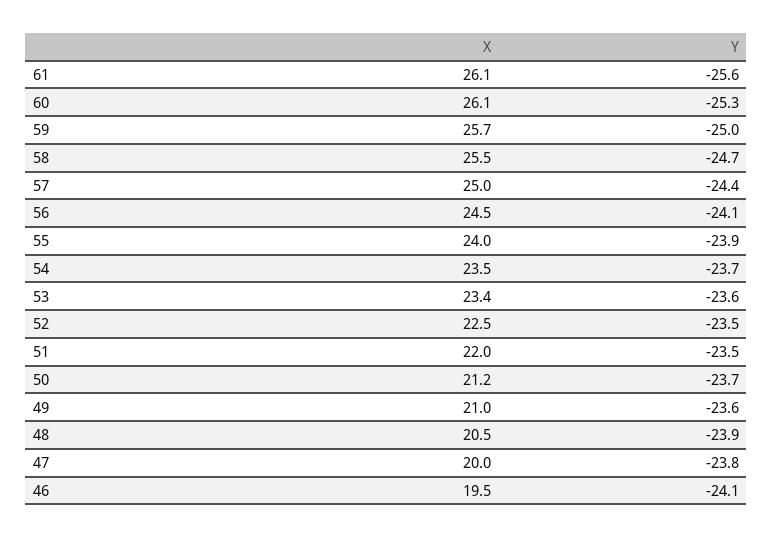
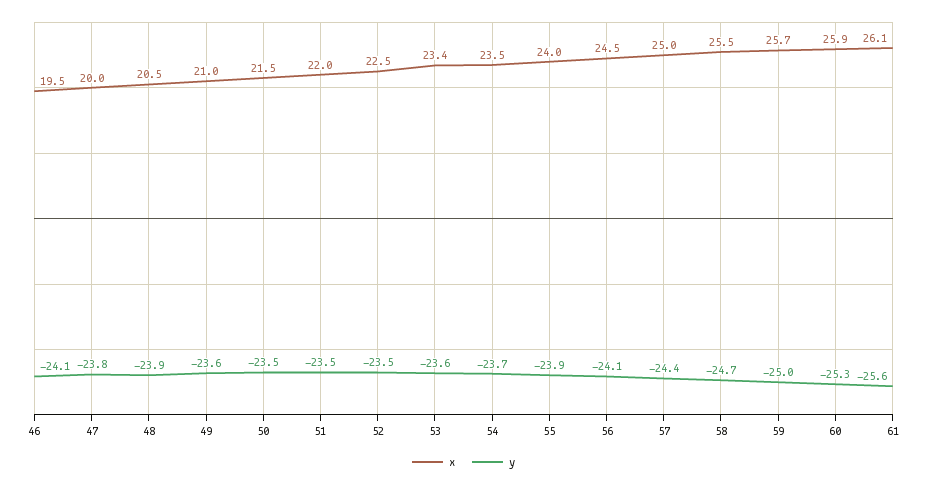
  {
    "X": {
      "61": 26.1,
-     "60": 26.1,
+     "60": 25.9,
      "59": 25.7,
      "58": 25.5,
      "57": 25,
      "56": 24.5,
      "55": 24,
      "54": 23.5,
      "53": 23.4,
      "52": 22.5,
      "51": 22,
-     "50": 21.2,
+     "50": 21.5,
      "49": 21,
      "48": 20.5,
      "47": 20,
      "46": 19.5
    },
    "Y": {
      "61": -25.6,
      "60": -25.3,
      "59": -25,
      "58": -24.7,
      "57": -24.4,
      "56": -24.1,
      "55": -23.9,
      "54": -23.7,
      "53": -23.6,
      "52": -23.5,
      "51": -23.5,
-     "50": -23.7,
+     "50": -23.5,
      "49": -23.6,
      "48": -23.9,
      "47": -23.8,
      "46": -24.1
    }
  }

